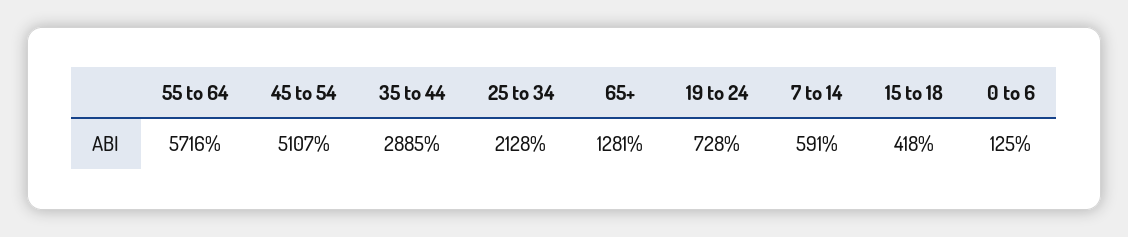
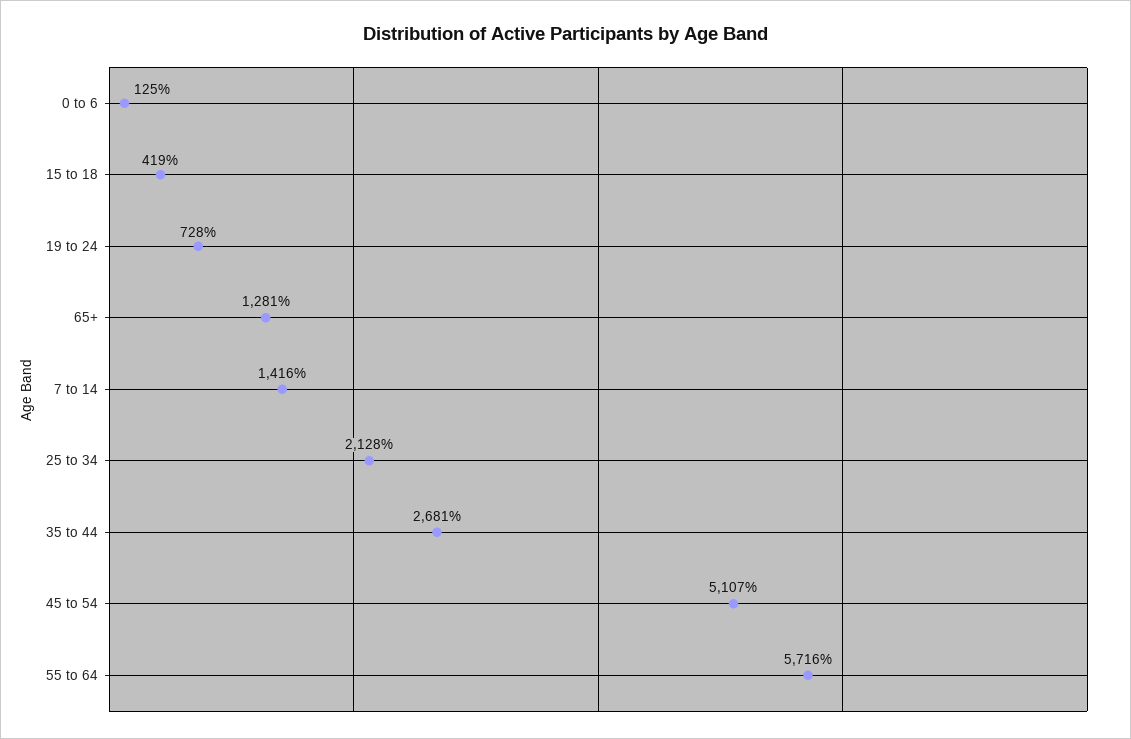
  {
    "55 to 64": 5716,
    "45 to 54": 5107,
-   "35 to 44": 2885,
+   "35 to 44": 2681,
    "25 to 34": 2128,
    "65+": 1281,
    "19 to 24": 728,
-   "7 to 14": 591,
+   "7 to 14": 1416,
-   "15 to 18": 418,
+   "15 to 18": 419,
    "0 to 6": 125
  }

